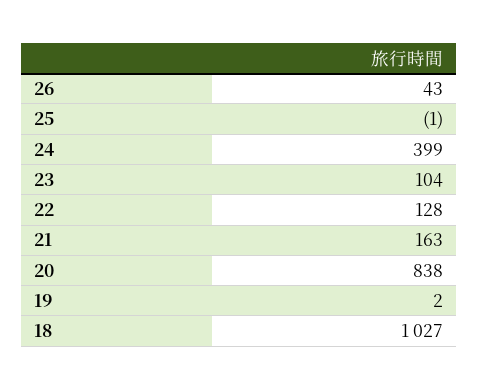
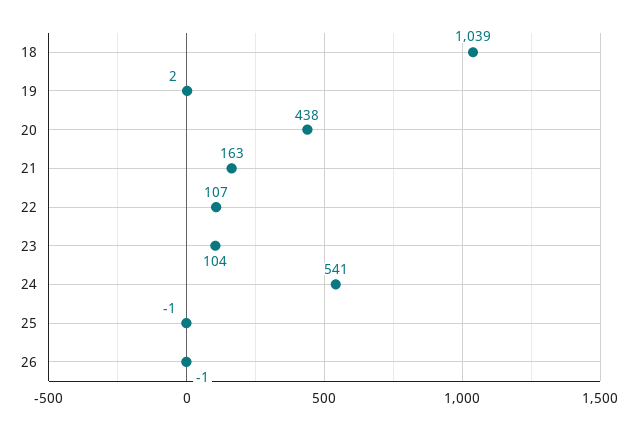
  {
-   "26": 43,
+   "26": -1,
    "25": -1,
-   "24": 399,
+   "24": 541,
    "23": 104,
-   "22": 128,
+   "22": 107,
    "21": 163,
-   "20": 838,
+   "20": 438,
    "19": 2,
-   "18": 1027
+   "18": 1039
  }

